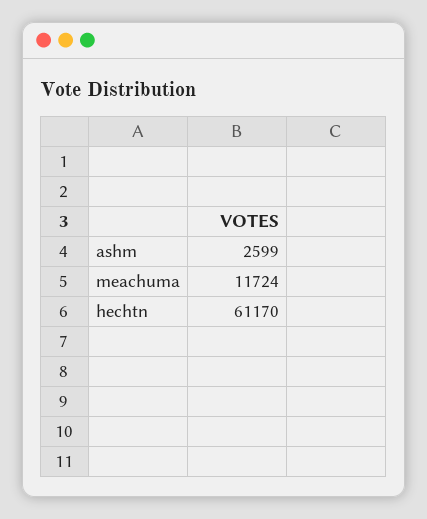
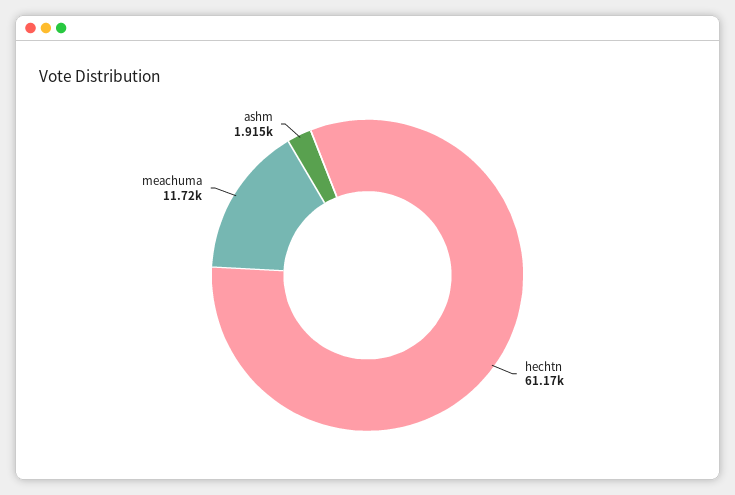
  {
-   "ashm": 2599,
+   "ashm": 1915,
    "meachuma": 11724,
    "hechtn": 61170
  }

